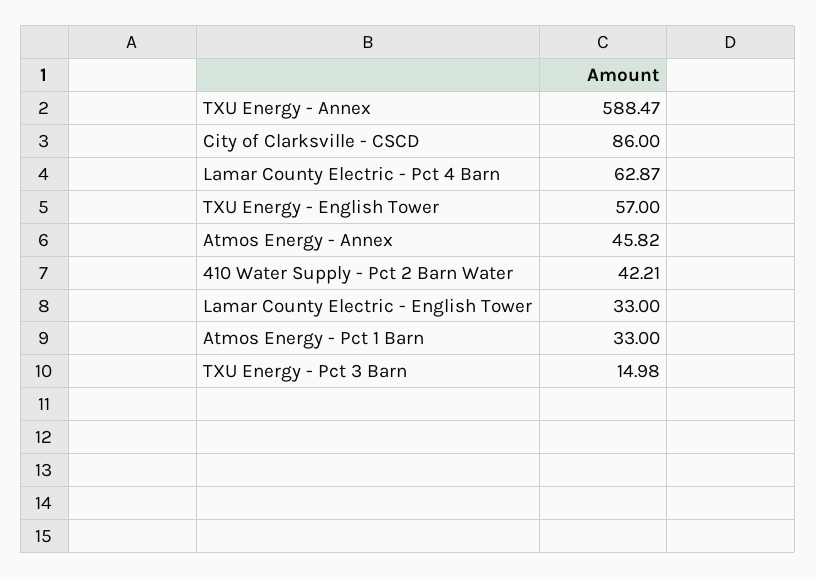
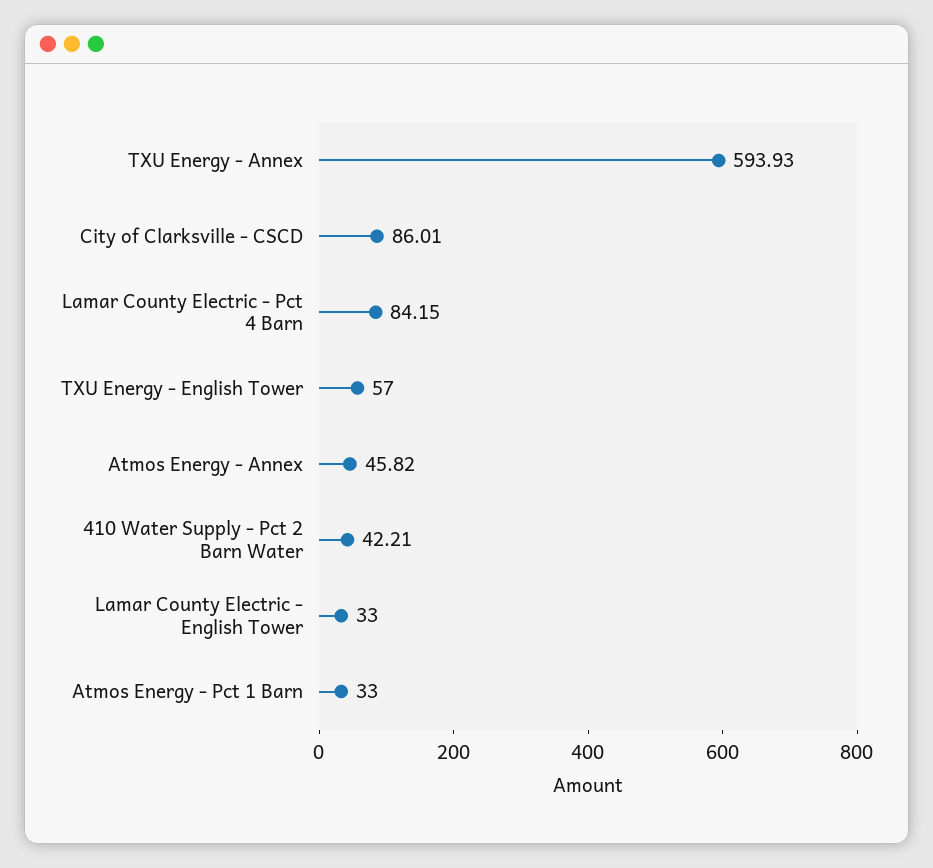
  {
-   "TXU Energy - Annex": 588.47,
+   "TXU Energy - Annex": 593.93,
-   "City of Clarksville - CSCD": 86,
+   "City of Clarksville - CSCD": 86.01,
-   "Lamar County Electric - Pct 4 Barn": 62.87,
+   "Lamar County Electric - Pct 4 Barn": 84.15,
    "TXU Energy - English Tower": 57,
    "Atmos Energy - Annex": 45.82,
    "410 Water Supply - Pct 2 Barn Water": 42.21,
    "Lamar County Electric - English Tower": 33,
-   "Atmos Energy - Pct 1 Barn": 33,
+   "Atmos Energy - Pct 1 Barn": 33
-   "TXU Energy - Pct 3 Barn": 14.98
  }

